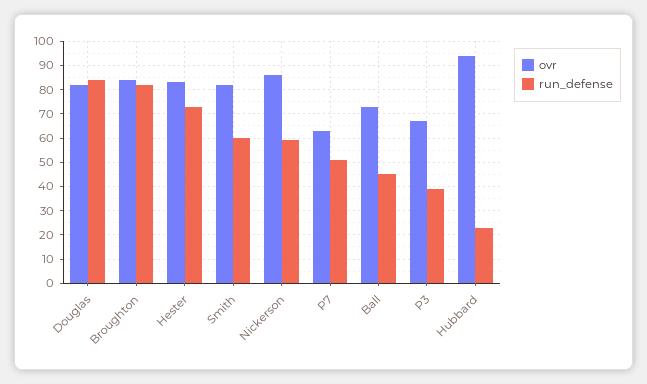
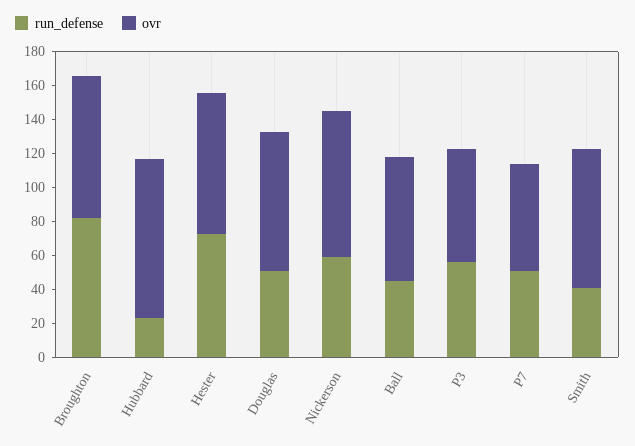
  {
    "ovr": {
      "Douglas": 80,
      "Broughton": 85,
      "Hester": 85,
      "Smith": 80,
      "Nickerson": 85,
      "P7": 65,
      "Ball": 75,
      "P3": 65,
      "Hubbard": 95
    },
    "run_defense": {
-     "Douglas": 85,
+     "Douglas": 50,
      "Broughton": 80,
      "Hester": 75,
-     "Smith": 60,
+     "Smith": 40,
      "Nickerson": 60,
      "P7": 50,
      "Ball": 45,
-     "P3": 40,
+     "P3": 55,
      "Hubbard": 25
    }
  }

